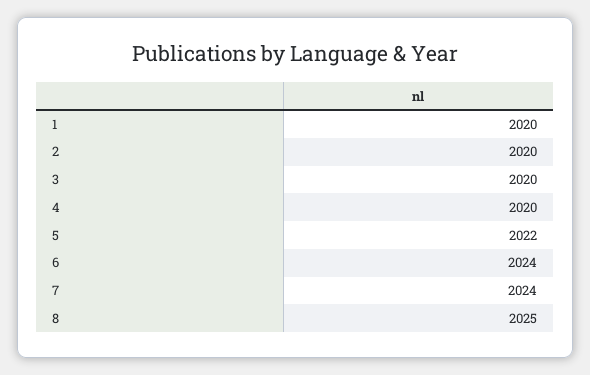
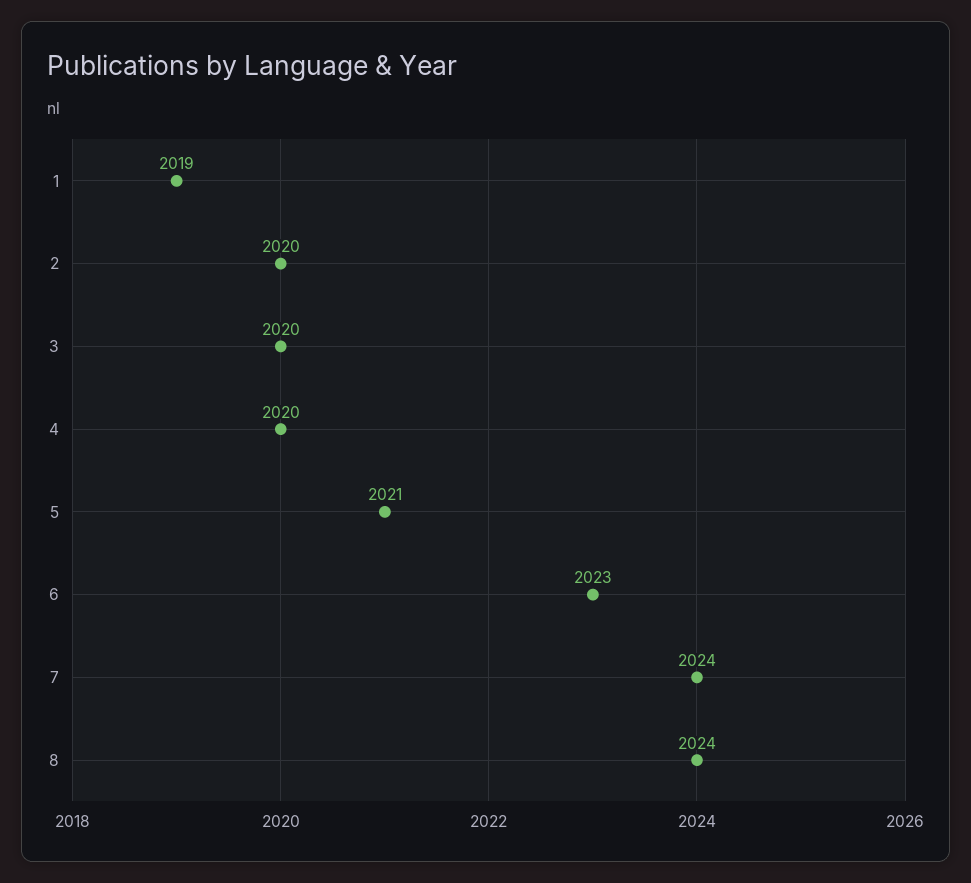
  {
-   "1": 2020,
+   "1": 2019,
    "2": 2020,
    "3": 2020,
    "4": 2020,
-   "5": 2022,
+   "5": 2021,
-   "6": 2024,
+   "6": 2023,
    "7": 2024,
-   "8": 2025
+   "8": 2024
  }

